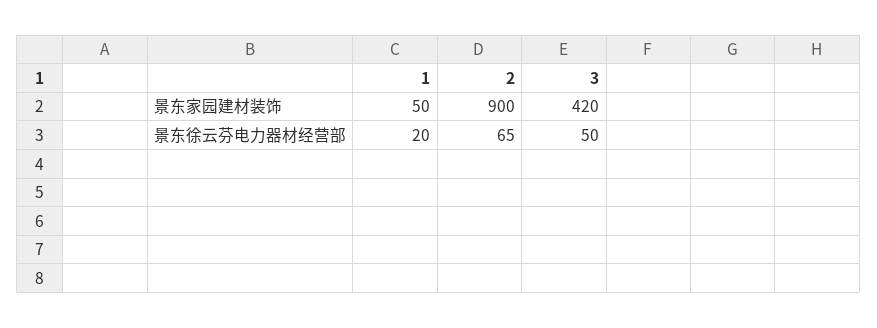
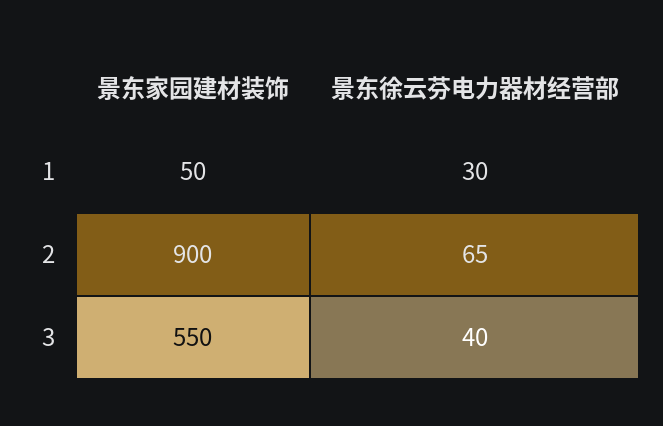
  {
    "1": {
      "景东家园建材装饰": 50,
-     "景东徐云芬电力器材经营部": 20
+     "景东徐云芬电力器材经营部": 30
    },
    "2": {
      "景东家园建材装饰": 900,
      "景东徐云芬电力器材经营部": 65
    },
    "3": {
-     "景东家园建材装饰": 420,
+     "景东家园建材装饰": 550,
-     "景东徐云芬电力器材经营部": 50
+     "景东徐云芬电力器材经营部": 40
    }
  }

